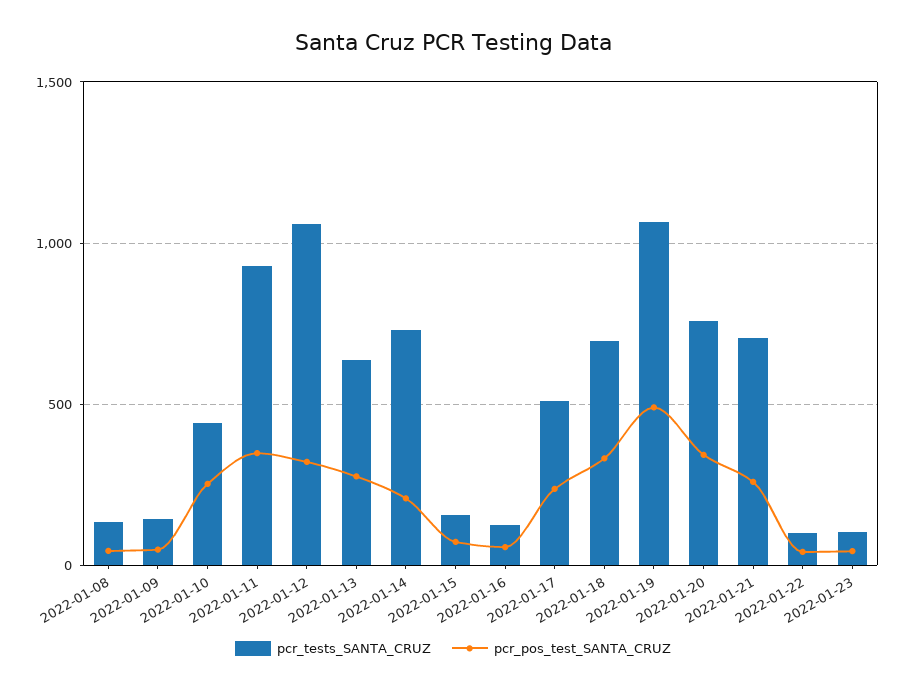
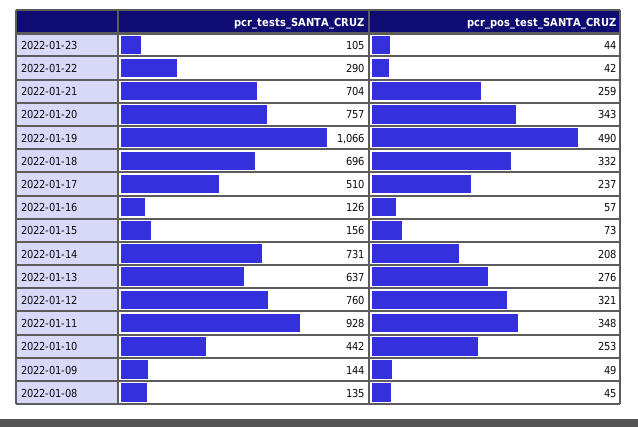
  {
    "pcr_tests_SANTA_CRUZ": {
      "2022-01-08": 135,
      "2022-01-09": 144,
      "2022-01-10": 442,
      "2022-01-11": 928,
-     "2022-01-12": 1050,
+     "2022-01-12": 760,
      "2022-01-13": 637,
      "2022-01-14": 731,
      "2022-01-15": 156,
      "2022-01-16": 126,
      "2022-01-17": 510,
      "2022-01-18": 696,
      "2022-01-19": 1066,
      "2022-01-20": 757,
      "2022-01-21": 704,
-     "2022-01-22": 100,
+     "2022-01-22": 290,
      "2022-01-23": 105
    },
    "pcr_pos_test_SANTA_CRUZ": {
      "2022-01-08": 45,
      "2022-01-09": 49,
      "2022-01-10": 253,
      "2022-01-11": 348,
      "2022-01-12": 321,
      "2022-01-13": 276,
      "2022-01-14": 208,
      "2022-01-15": 73,
      "2022-01-16": 57,
      "2022-01-17": 237,
      "2022-01-18": 332,
      "2022-01-19": 490,
      "2022-01-20": 343,
      "2022-01-21": 259,
      "2022-01-22": 42,
      "2022-01-23": 44
    }
  }

